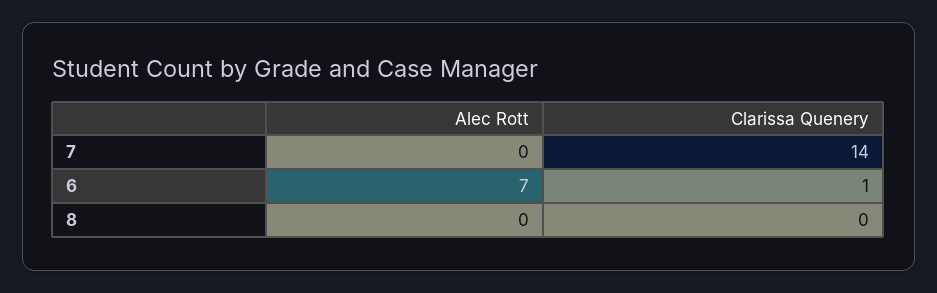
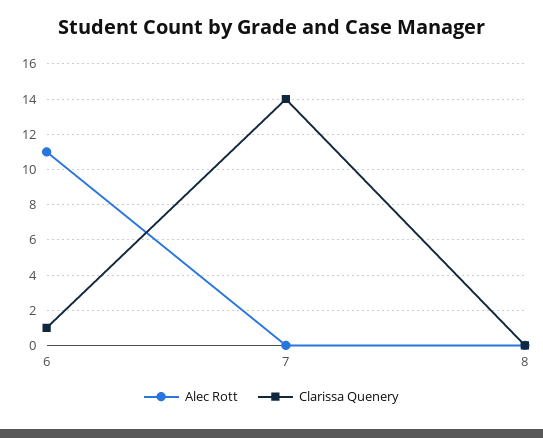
  {
    "Alec Rott": {
      "7": 0,
-     "6": 7,
+     "6": 11,
      "8": 0
    },
    "Clarissa Quenery": {
      "7": 14,
      "6": 1,
      "8": 0
    }
  }

